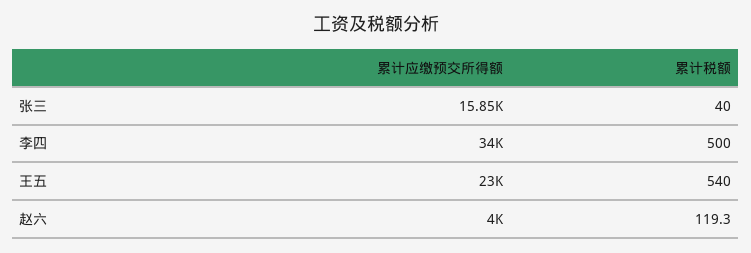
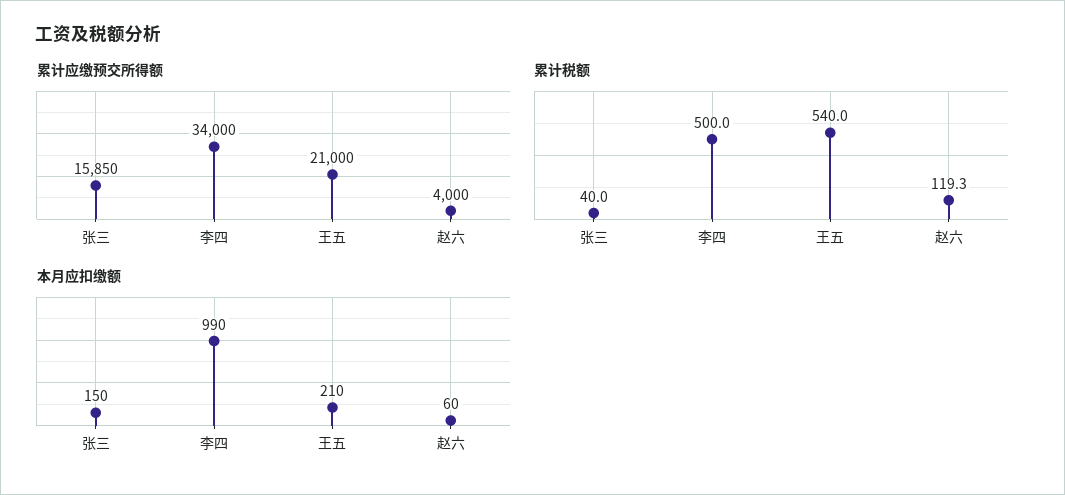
  {
    "累计应缴预交所得额": {
      "张三": 15850,
      "李四": 34000,
-     "王五": 23000,
+     "王五": 21000,
      "赵六": 4000
    },
    "累计税额": {
      "张三": 40,
      "李四": 500,
      "王五": 540,
      "赵六": 119.3
-   }
+   },
+   "本月应扣缴额": {
+     "张三": 150,
+     "李四": 990,
+     "王五": 210,
+     "赵六": 60
+   }
  }

